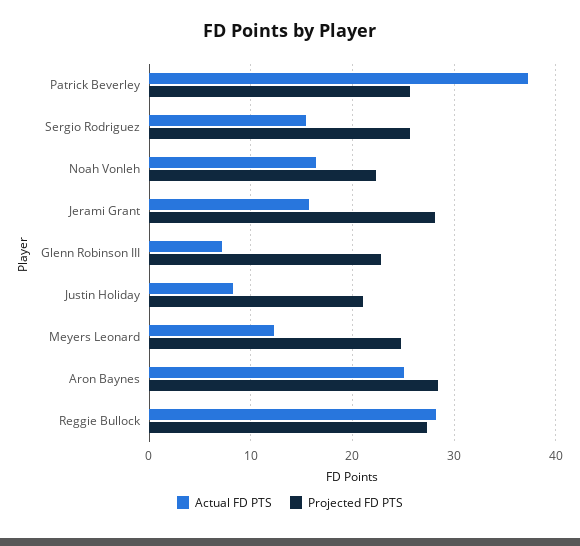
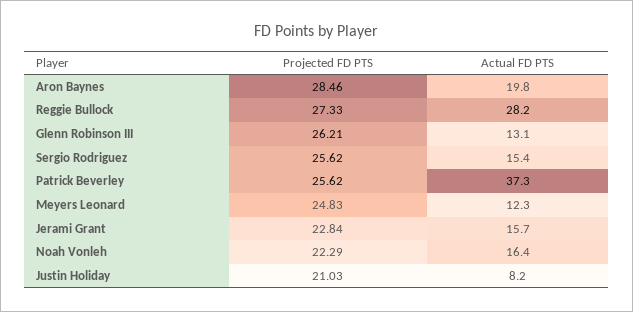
  {
    "Actual FD PTS": {
      "Patrick Beverley": 37.3,
      "Sergio Rodriguez": 15.4,
      "Noah Vonleh": 16.4,
      "Jerami Grant": 15.7,
-     "Glenn Robinson III": 7,
+     "Glenn Robinson III": 13.1,
      "Justin Holiday": 8.2,
      "Meyers Leonard": 12.3,
-     "Aron Baynes": 25,
+     "Aron Baynes": 19.8,
      "Reggie Bullock": 28.2
    },
    "Projected FD PTS": {
      "Patrick Beverley": 25.62,
      "Sergio Rodriguez": 25.62,
      "Noah Vonleh": 22.29,
-     "Jerami Grant": 28,
+     "Jerami Grant": 22.84,
-     "Glenn Robinson III": 23,
+     "Glenn Robinson III": 26.21,
      "Justin Holiday": 21.03,
      "Meyers Leonard": 24.83,
      "Aron Baynes": 28.46,
      "Reggie Bullock": 27.33
    }
  }

